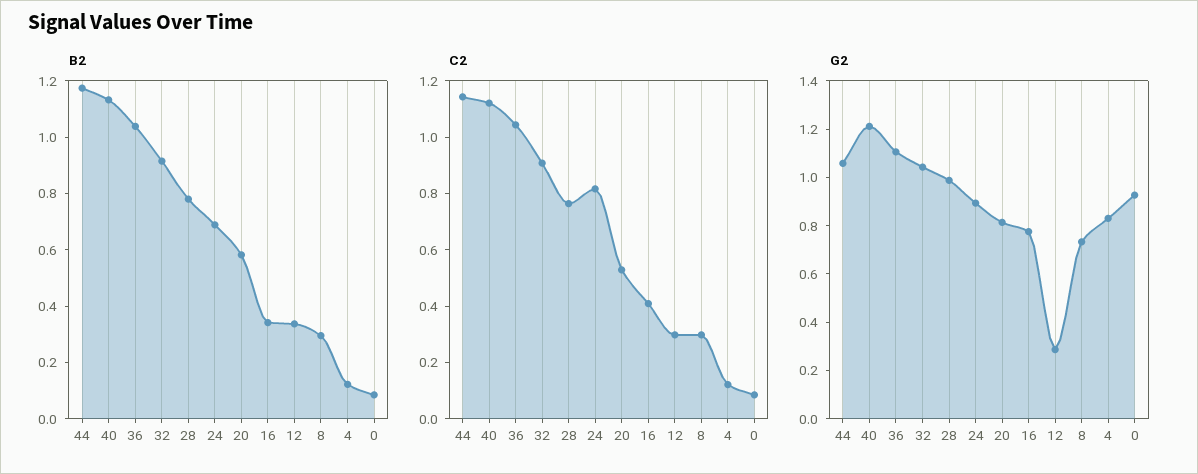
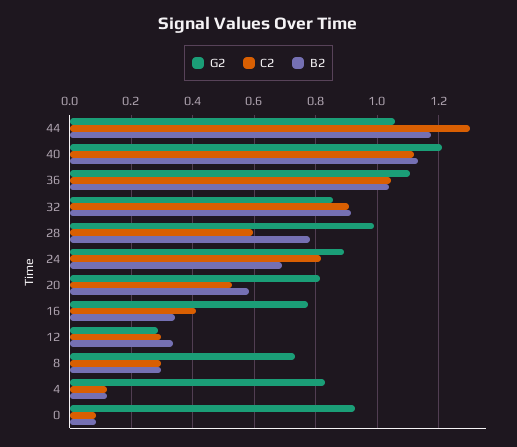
  {
    "B2": {
      "44": 1.18,
      "40": 1.14,
      "36": 1.04,
      "32": 0.92,
      "28": 0.78,
      "24": 0.68,
      "20": 0.58,
      "16": 0.34,
      "12": 0.34,
      "8": 0.3,
      "4": 0.12,
      "0": 0.08
    },
    "C2": {
-     "44": 1.15,
+     "44": 1.3,
      "40": 1.12,
      "36": 1.04,
      "32": 0.9,
-     "28": 0.75,
+     "28": 0.6,
      "24": 0.82,
      "20": 0.52,
      "16": 0.4,
      "12": 0.3,
      "8": 0.3,
      "4": 0.12,
      "0": 0.08
    },
    "G2": {
      "44": 1.06,
      "40": 1.22,
      "36": 1.1,
-     "32": 1.05,
+     "32": 0.86,
      "28": 0.98,
      "24": 0.9,
      "20": 0.82,
      "16": 0.78,
      "12": 0.28,
      "8": 0.74,
      "4": 0.84,
      "0": 0.92
    }
  }

